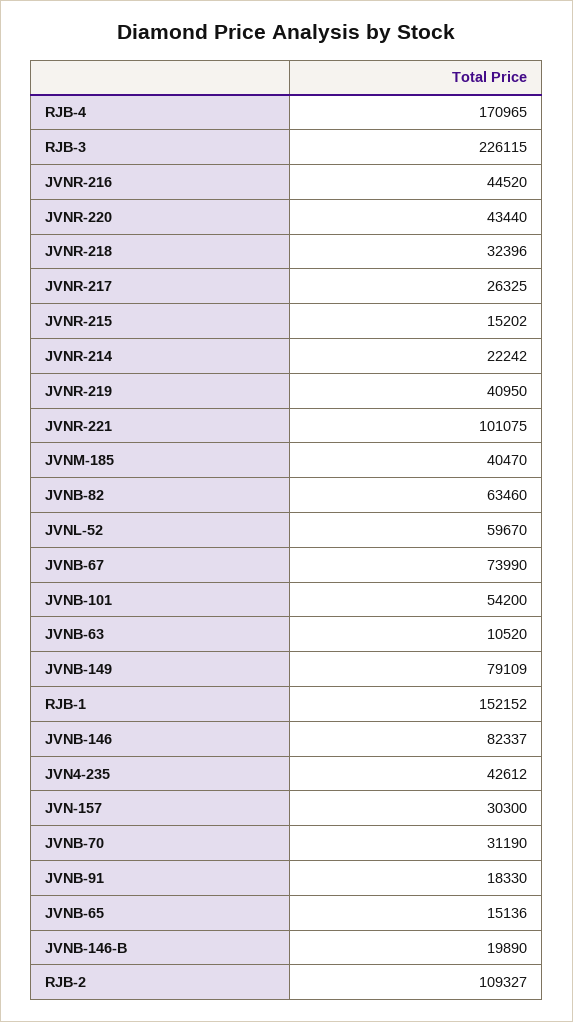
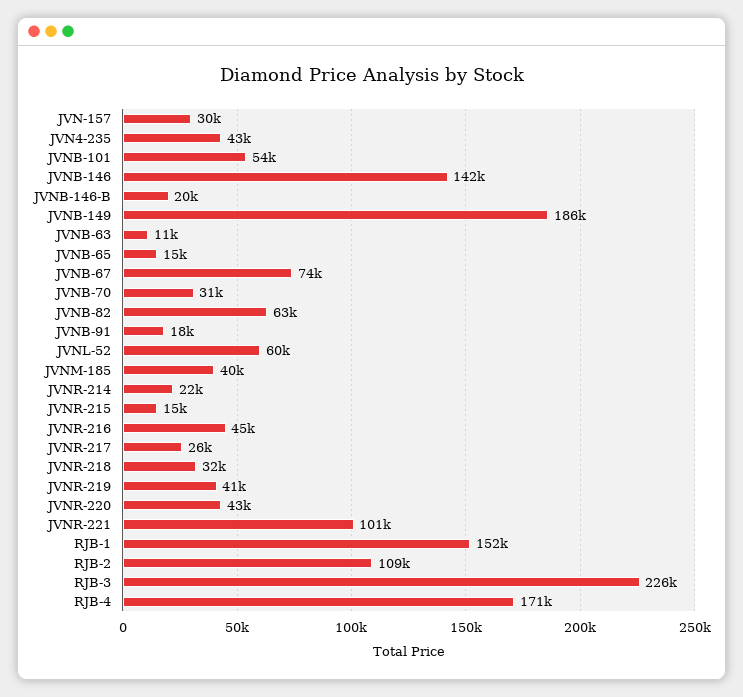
  {
    "RJB-4": 170965,
    "RJB-3": 226115,
    "JVNR-216": 44520,
    "JVNR-220": 43440,
    "JVNR-218": 32396,
    "JVNR-217": 26325,
    "JVNR-215": 15202,
    "JVNR-214": 22242,
    "JVNR-219": 40950,
    "JVNR-221": 101075,
    "JVNM-185": 40470,
    "JVNB-82": 63460,
    "JVNL-52": 59670,
    "JVNB-67": 73990,
    "JVNB-101": 54200,
    "JVNB-63": 10520,
-   "JVNB-149": 79109,
+   "JVNB-149": 186000,
    "RJB-1": 152152,
-   "JVNB-146": 82337,
+   "JVNB-146": 142000,
    "JVN4-235": 42612,
    "JVN-157": 30300,
    "JVNB-70": 31190,
    "JVNB-91": 18330,
    "JVNB-65": 15136,
    "JVNB-146-B": 19890,
    "RJB-2": 109327
  }

